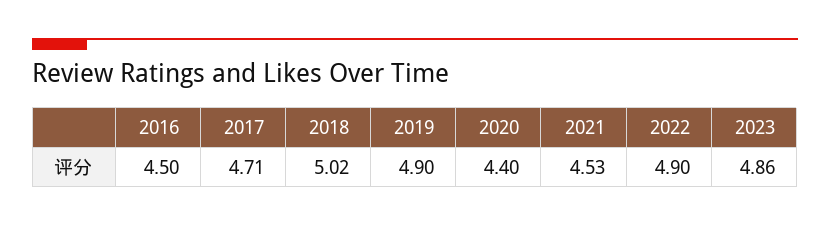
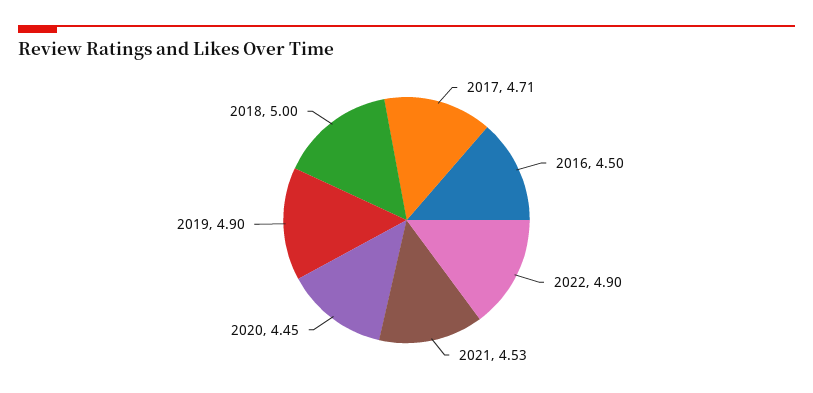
  {
    "2016": 4.5,
    "2017": 4.71,
-   "2018": 5.02,
+   "2018": 5,
    "2019": 4.9,
-   "2020": 4.4,
+   "2020": 4.45,
    "2021": 4.53,
-   "2022": 4.9,
+   "2022": 4.9
-   "2023": 4.86
  }

